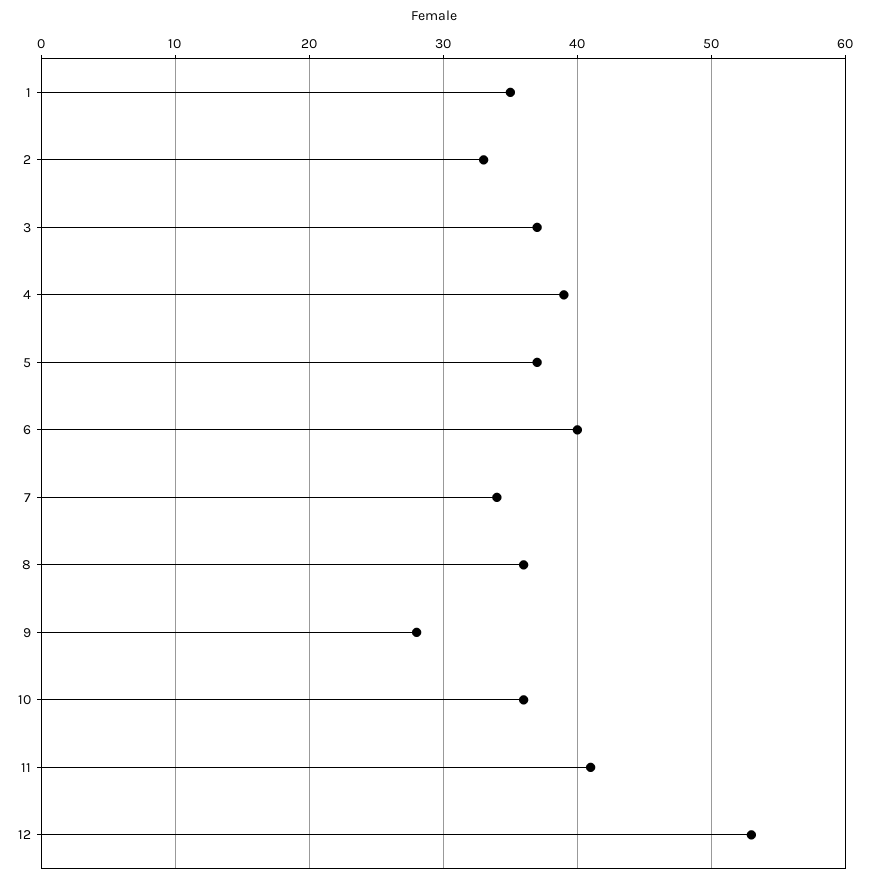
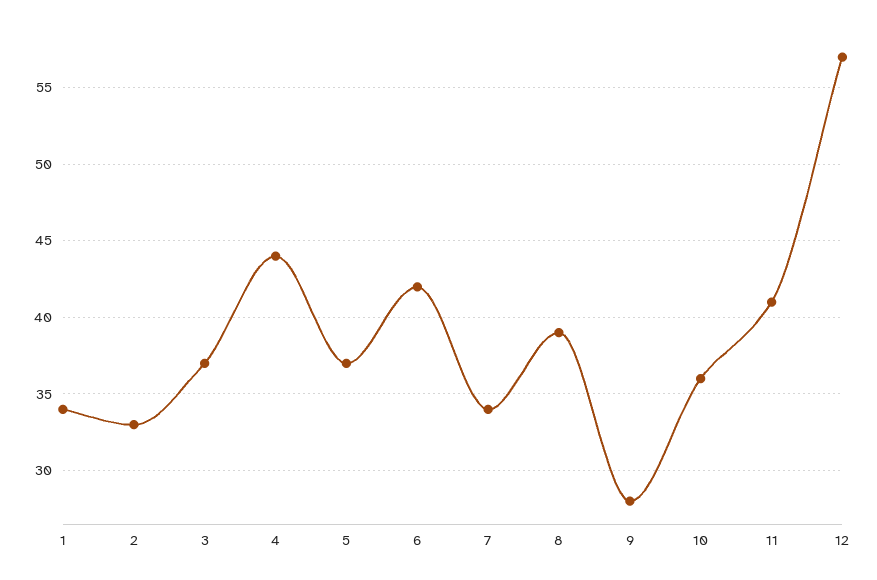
  {
-   "1": 35,
+   "1": 34,
    "2": 33,
    "3": 37,
-   "4": 39,
+   "4": 44,
    "5": 37,
-   "6": 40,
+   "6": 42,
    "7": 34,
-   "8": 36,
+   "8": 39,
    "9": 28,
    "10": 36,
    "11": 41,
-   "12": 53
+   "12": 57
  }

